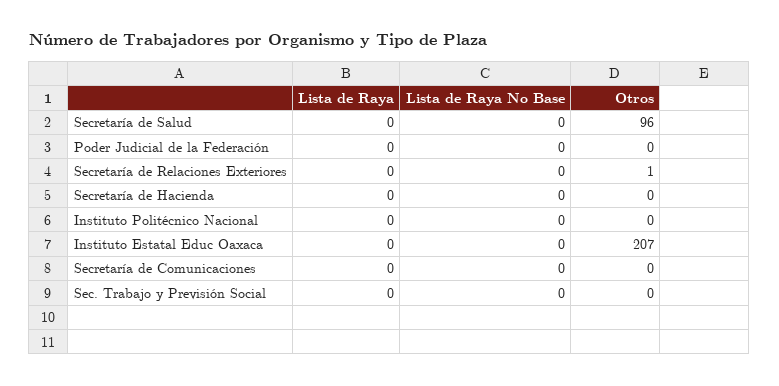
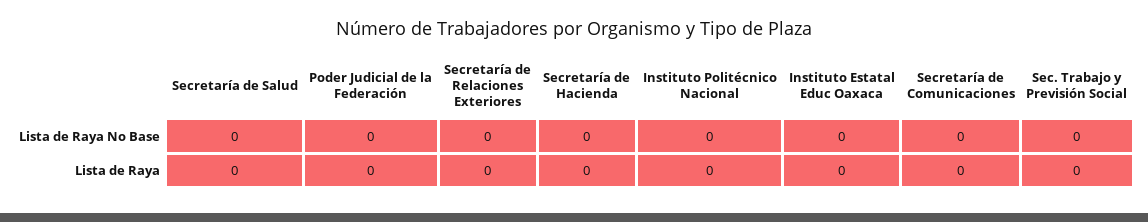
  {
    "Lista de Raya": {
      "Secretaría de Salud": 0,
      "Poder Judicial de la Federación": 0,
      "Secretaría de Relaciones Exteriores": 0,
      "Secretaría de Hacienda": 0,
      "Instituto Politécnico Nacional": 0,
      "Instituto Estatal Educ Oaxaca": 0,
      "Secretaría de Comunicaciones": 0,
      "Sec. Trabajo y Previsión Social": 0
    },
    "Lista de Raya No Base": {
      "Secretaría de Salud": 0,
      "Poder Judicial de la Federación": 0,
      "Secretaría de Relaciones Exteriores": 0,
      "Secretaría de Hacienda": 0,
      "Instituto Politécnico Nacional": 0,
      "Instituto Estatal Educ Oaxaca": 0,
      "Secretaría de Comunicaciones": 0,
      "Sec. Trabajo y Previsión Social": 0
-   },
+   }
-   "Otros": {
-     "Secretaría de Salud": 96,
-     "Poder Judicial de la Federación": 0,
-     "Secretaría de Relaciones Exteriores": 1,
-     "Secretaría de Hacienda": 0,
-     "Instituto Politécnico Nacional": 0,
-     "Instituto Estatal Educ Oaxaca": 207,
-     "Secretaría de Comunicaciones": 0,
-     "Sec. Trabajo y Previsión Social": 0
-   }
  }

